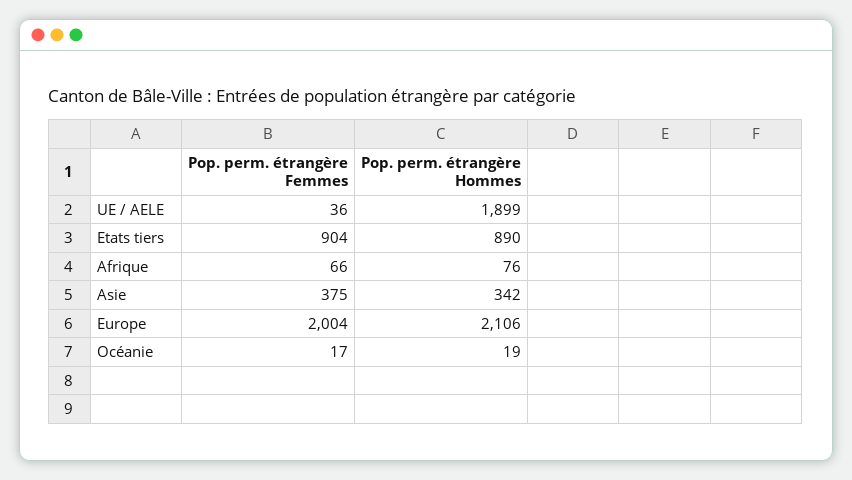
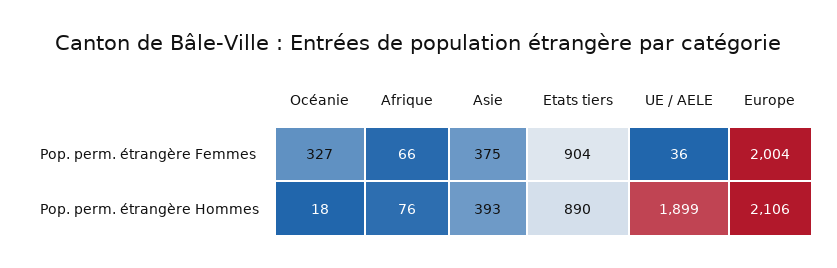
  {
    "Pop. perm. étrangère Femmes": {
      "UE / AELE": 36,
      "Etats tiers": 904,
      "Afrique": 66,
      "Asie": 375,
      "Europe": 2004,
-     "Océanie": 17
+     "Océanie": 327
    },
    "Pop. perm. étrangère Hommes": {
      "UE / AELE": 1899,
      "Etats tiers": 890,
      "Afrique": 76,
-     "Asie": 342,
+     "Asie": 393,
      "Europe": 2106,
-     "Océanie": 19
+     "Océanie": 18
    }
  }

